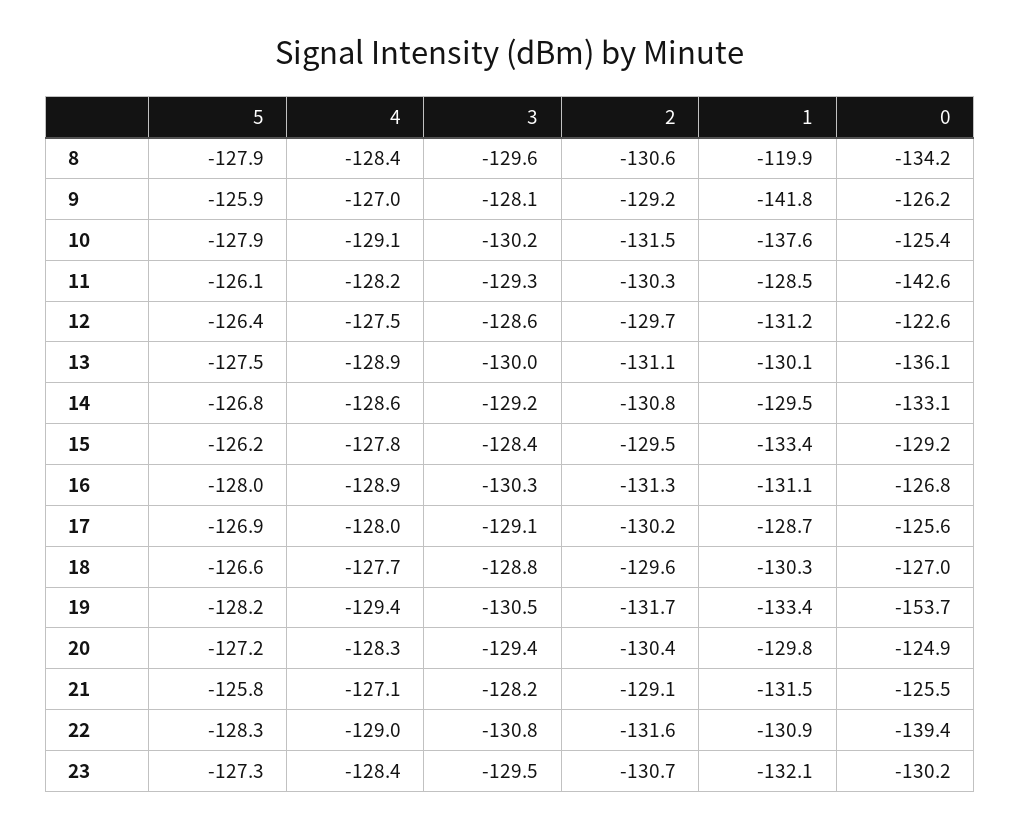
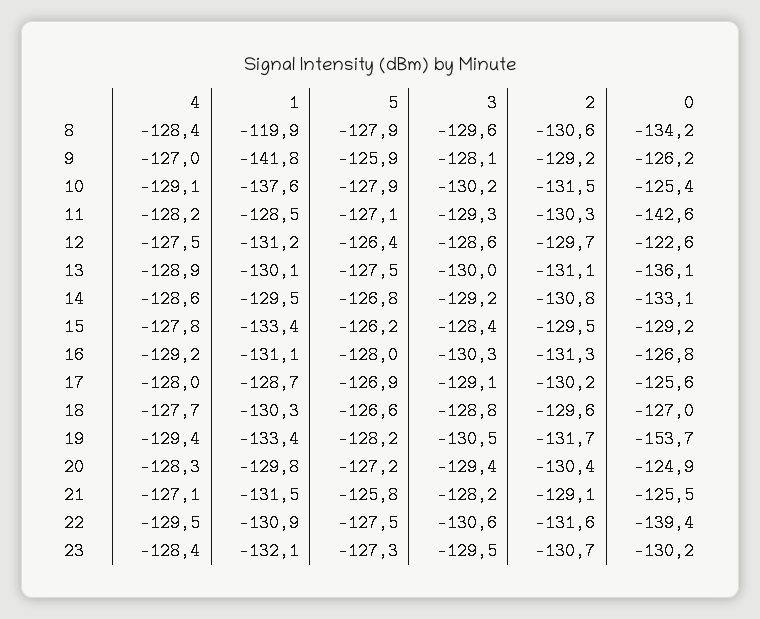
  {
    "5": {
      "8": -127.9,
      "9": -125.9,
      "10": -127.9,
-     "11": -126.1,
+     "11": -127.1,
      "12": -126.4,
      "13": -127.5,
      "14": -126.8,
      "15": -126.2,
      "16": -128,
      "17": -126.9,
      "18": -126.6,
      "19": -128.2,
      "20": -127.2,
      "21": -125.8,
-     "22": -128.3,
+     "22": -127.5,
      "23": -127.3
    },
    "4": {
      "8": -128.4,
      "9": -127,
      "10": -129.1,
      "11": -128.2,
      "12": -127.5,
      "13": -128.9,
      "14": -128.6,
      "15": -127.8,
-     "16": -128.9,
+     "16": -129.2,
      "17": -128,
      "18": -127.7,
      "19": -129.4,
      "20": -128.3,
      "21": -127.1,
-     "22": -129,
+     "22": -129.5,
      "23": -128.4
    },
    "3": {
      "8": -129.6,
      "9": -128.1,
      "10": -130.2,
      "11": -129.3,
      "12": -128.6,
      "13": -130,
      "14": -129.2,
      "15": -128.4,
      "16": -130.3,
      "17": -129.1,
      "18": -128.8,
      "19": -130.5,
      "20": -129.4,
      "21": -128.2,
-     "22": -130.8,
+     "22": -130.6,
      "23": -129.5
    },
    "2": {
      "8": -130.6,
      "9": -129.2,
      "10": -131.5,
      "11": -130.3,
      "12": -129.7,
      "13": -131.1,
      "14": -130.8,
      "15": -129.5,
      "16": -131.3,
      "17": -130.2,
      "18": -129.6,
      "19": -131.7,
      "20": -130.4,
      "21": -129.1,
      "22": -131.6,
      "23": -130.7
    },
    "1": {
      "8": -119.9,
      "9": -141.8,
      "10": -137.6,
      "11": -128.5,
      "12": -131.2,
      "13": -130.1,
      "14": -129.5,
      "15": -133.4,
      "16": -131.1,
      "17": -128.7,
      "18": -130.3,
      "19": -133.4,
      "20": -129.8,
      "21": -131.5,
      "22": -130.9,
      "23": -132.1
    },
    "0": {
      "8": -134.2,
      "9": -126.2,
      "10": -125.4,
      "11": -142.6,
      "12": -122.6,
      "13": -136.1,
      "14": -133.1,
      "15": -129.2,
      "16": -126.8,
      "17": -125.6,
      "18": -127,
      "19": -153.7,
      "20": -124.9,
      "21": -125.5,
      "22": -139.4,
      "23": -130.2
    }
  }

